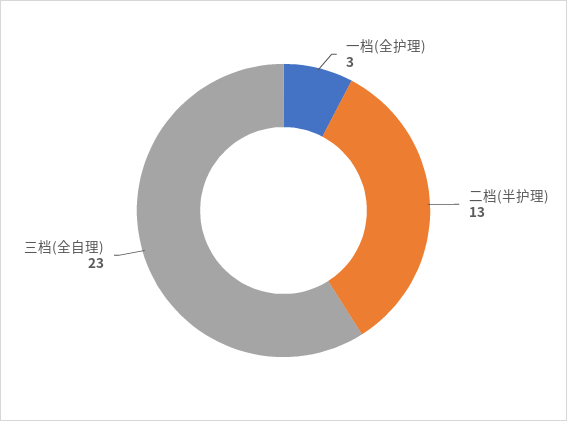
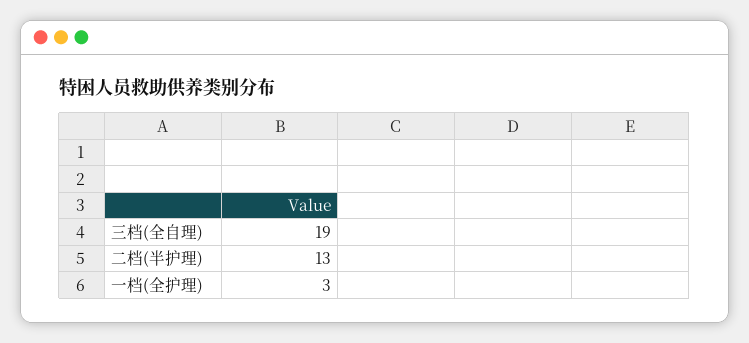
  {
    "一档(全护理)": 3,
    "二档(半护理)": 13,
-   "三档(全自理)": 23
+   "三档(全自理)": 19
  }

